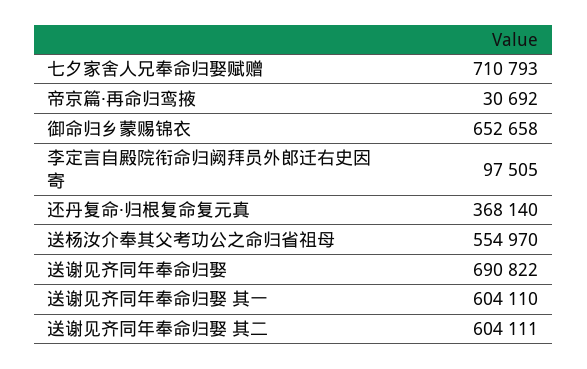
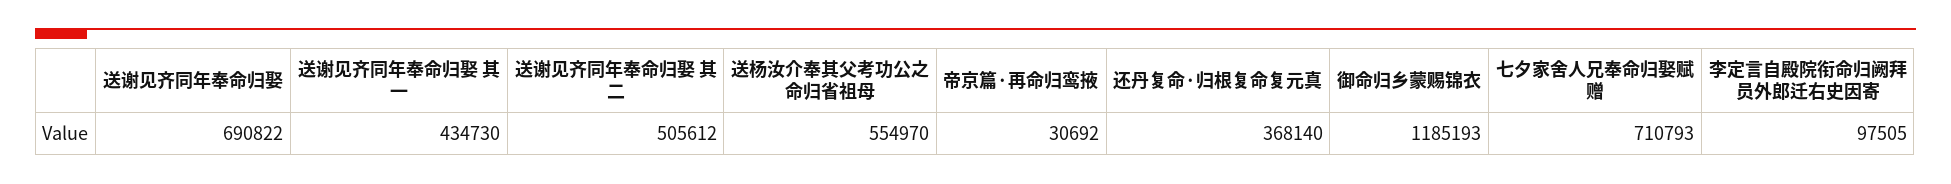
  {
    "七夕家舍人兄奉命归娶赋赠": 710793,
    "帝京篇·再命归鸾掖": 30692,
-   "御命归乡蒙赐锦衣": 652658,
+   "御命归乡蒙赐锦衣": 1185193,
    "李定言自殿院衔命归阙拜员外郎迁右史因寄": 97505,
    "还丹复命·归根复命复元真": 368140,
    "送杨汝介奉其父考功公之命归省祖母": 554970,
    "送谢见齐同年奉命归娶": 690822,
-   "送谢见齐同年奉命归娶 其一": 604110,
+   "送谢见齐同年奉命归娶 其一": 434730,
-   "送谢见齐同年奉命归娶 其二": 604111
+   "送谢见齐同年奉命归娶 其二": 505612
  }

